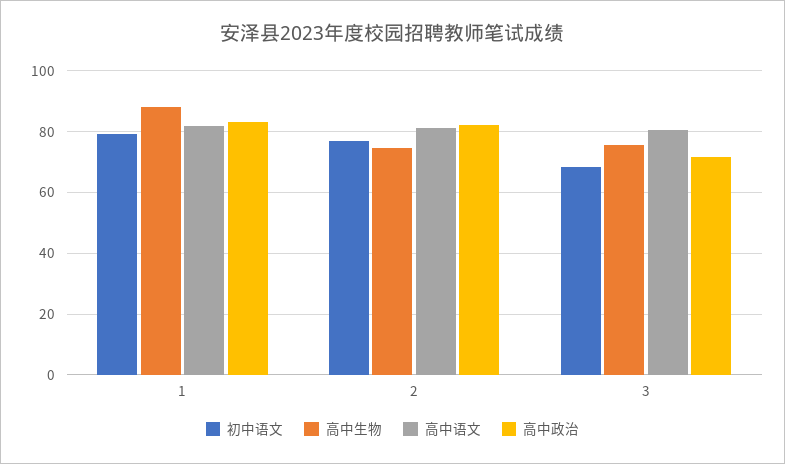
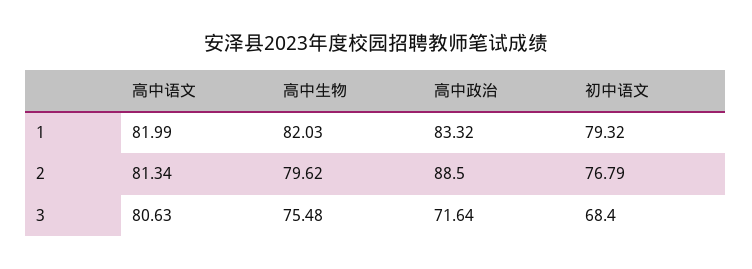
  {
    "初中语文": {
      "1": 79.32,
      "2": 76.79,
      "3": 68.4
    },
    "高中生物": {
-     "1": 88,
+     "1": 82.03,
-     "2": 74,
+     "2": 79.62,
      "3": 75.48
    },
    "高中语文": {
      "1": 81.99,
      "2": 81.34,
      "3": 80.63
    },
    "高中政治": {
      "1": 83.32,
-     "2": 82,
+     "2": 88.5,
      "3": 71.64
    }
  }

